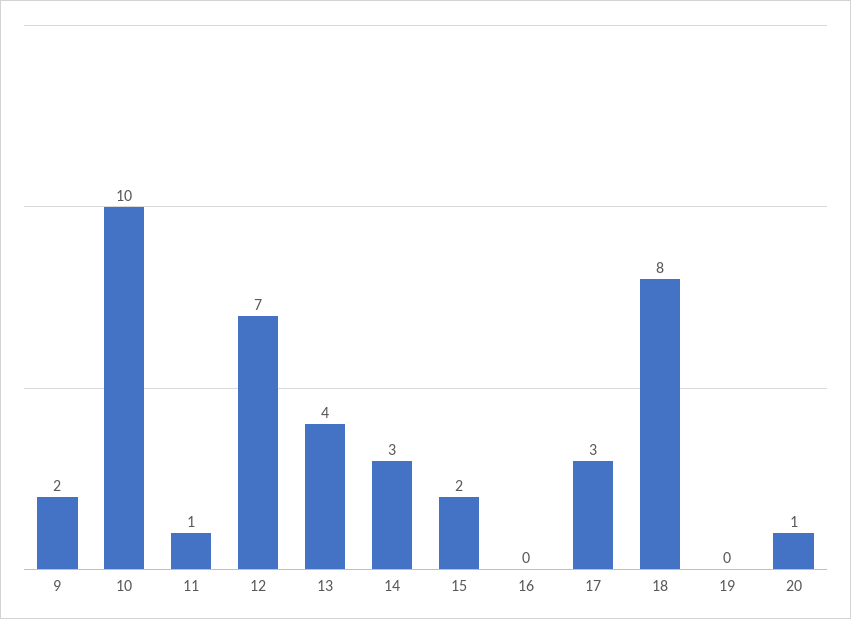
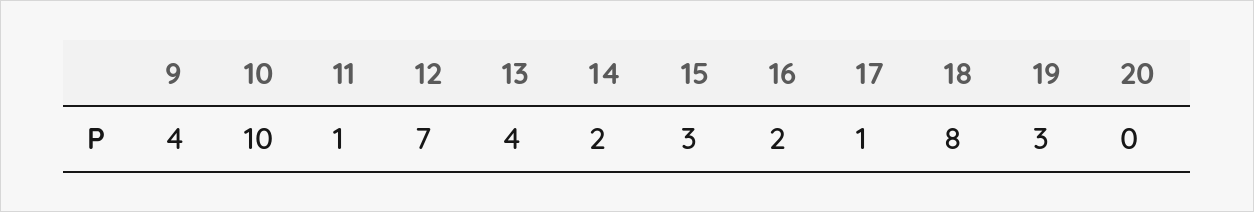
  {
-   "9": 2,
+   "9": 4,
    "10": 10,
    "11": 1,
    "12": 7,
    "13": 4,
-   "14": 3,
+   "14": 2,
-   "15": 2,
+   "15": 3,
-   "16": 0,
+   "16": 2,
-   "17": 3,
+   "17": 1,
    "18": 8,
-   "19": 0,
+   "19": 3,
-   "20": 1
+   "20": 0
  }

